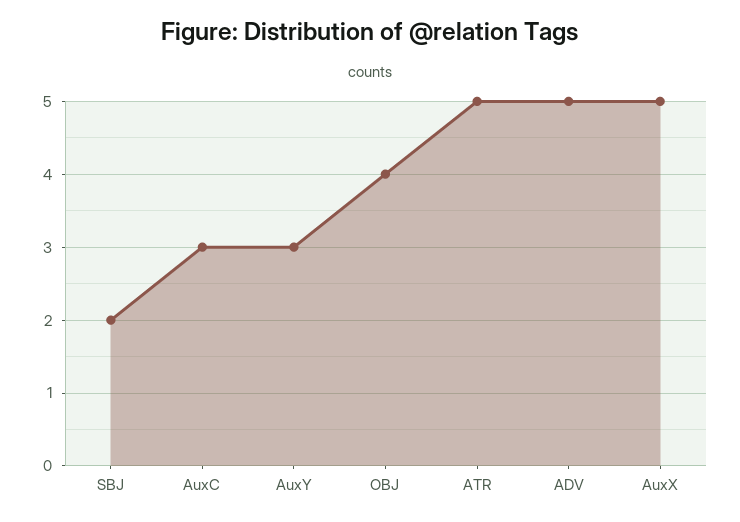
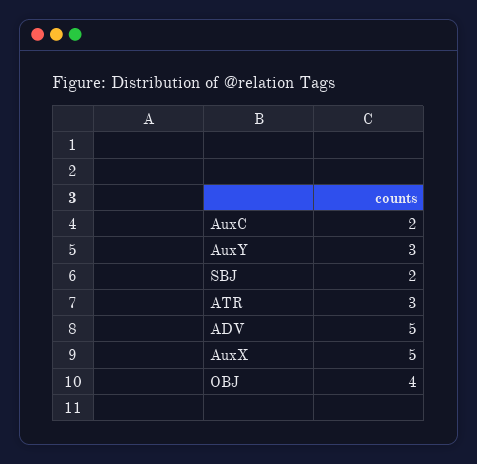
  {
    "SBJ": 2,
-   "AuxC": 3,
+   "AuxC": 2,
    "AuxY": 3,
    "OBJ": 4,
-   "ATR": 5,
+   "ATR": 3,
    "ADV": 5,
    "AuxX": 5
  }

